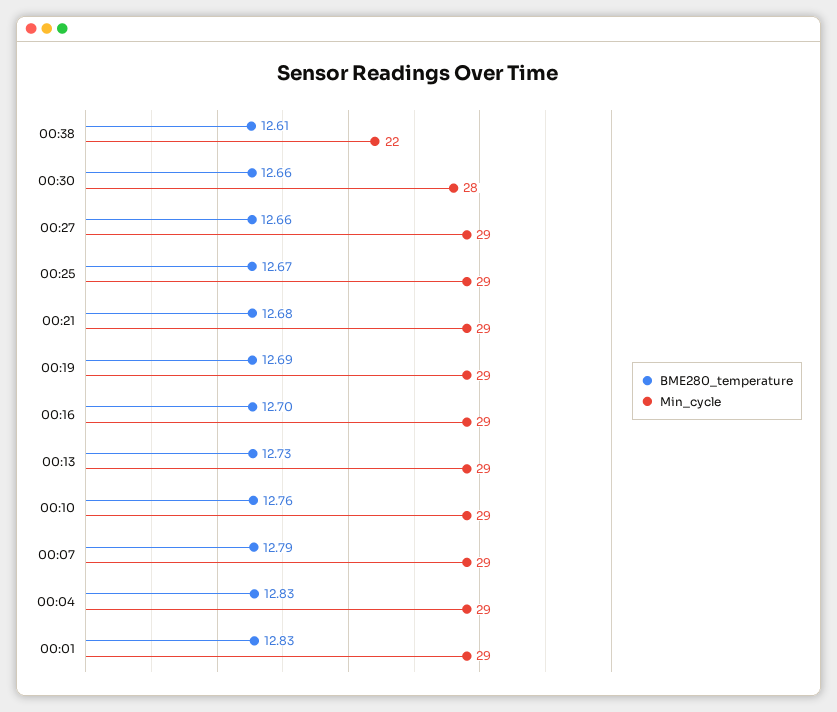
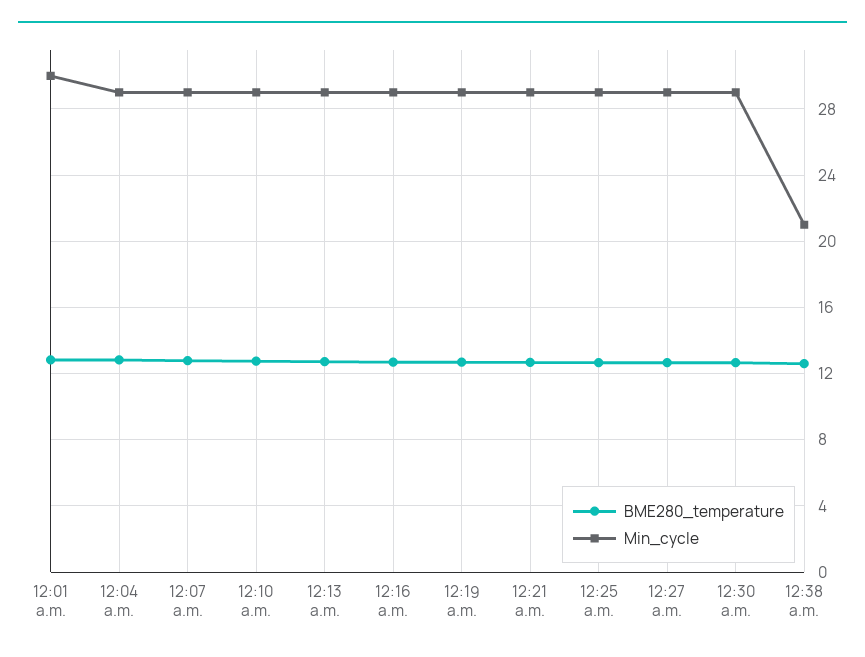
  {
    "BME280_temperature": {
      "00:38": 12.61,
      "00:30": 12.66,
      "00:27": 12.66,
      "00:25": 12.67,
      "00:21": 12.68,
      "00:19": 12.69,
      "00:16": 12.7,
      "00:13": 12.73,
      "00:10": 12.76,
      "00:07": 12.79,
      "00:04": 12.83,
      "00:01": 12.83
    },
    "Min_cycle": {
-     "00:38": 22,
+     "00:38": 21,
-     "00:30": 28,
+     "00:30": 29,
      "00:27": 29,
      "00:25": 29,
      "00:21": 29,
      "00:19": 29,
      "00:16": 29,
      "00:13": 29,
      "00:10": 29,
      "00:07": 29,
      "00:04": 29,
-     "00:01": 29
+     "00:01": 30
    }
  }

